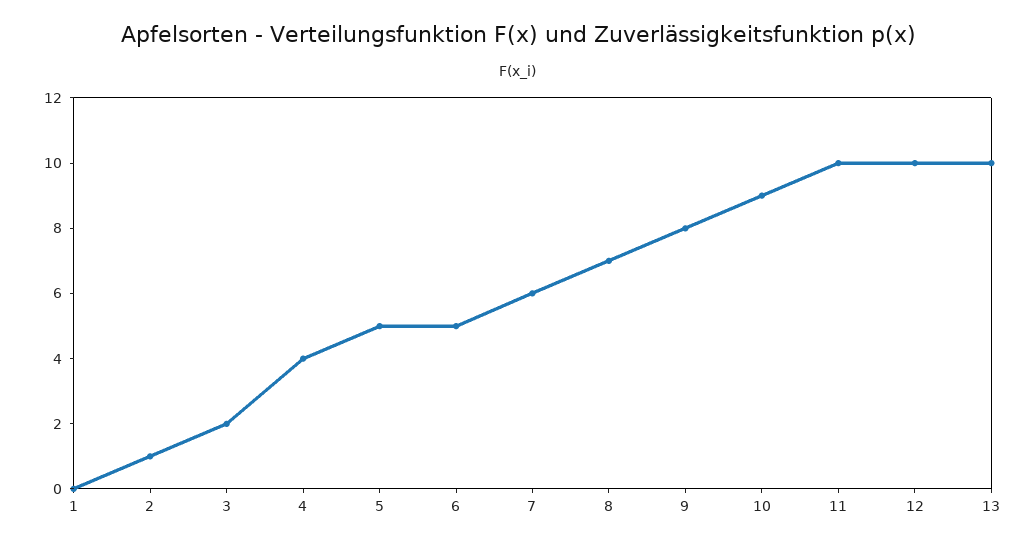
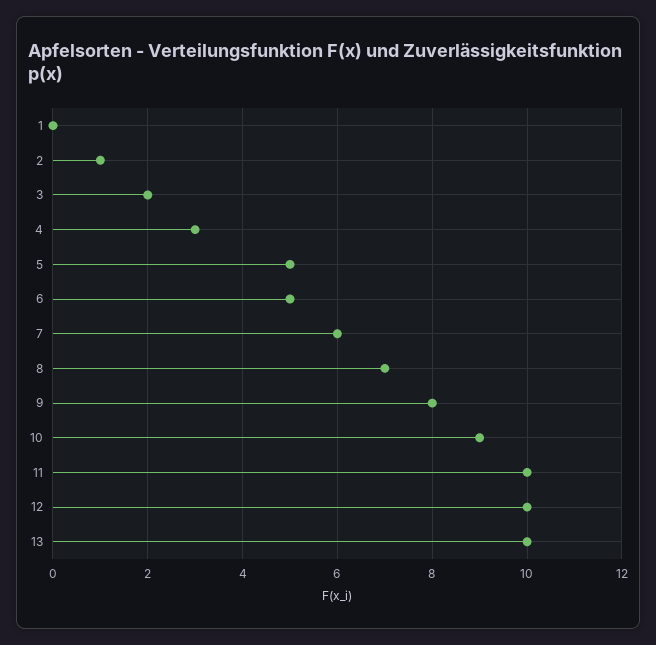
  {
    "1": 0,
    "2": 1,
    "3": 2,
-   "4": 4,
+   "4": 3,
    "5": 5,
    "6": 5,
    "7": 6,
    "8": 7,
    "9": 8,
    "10": 9,
    "11": 10,
    "12": 10,
    "13": 10
  }

